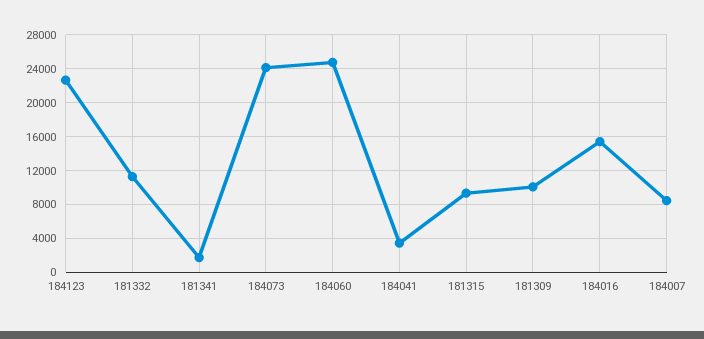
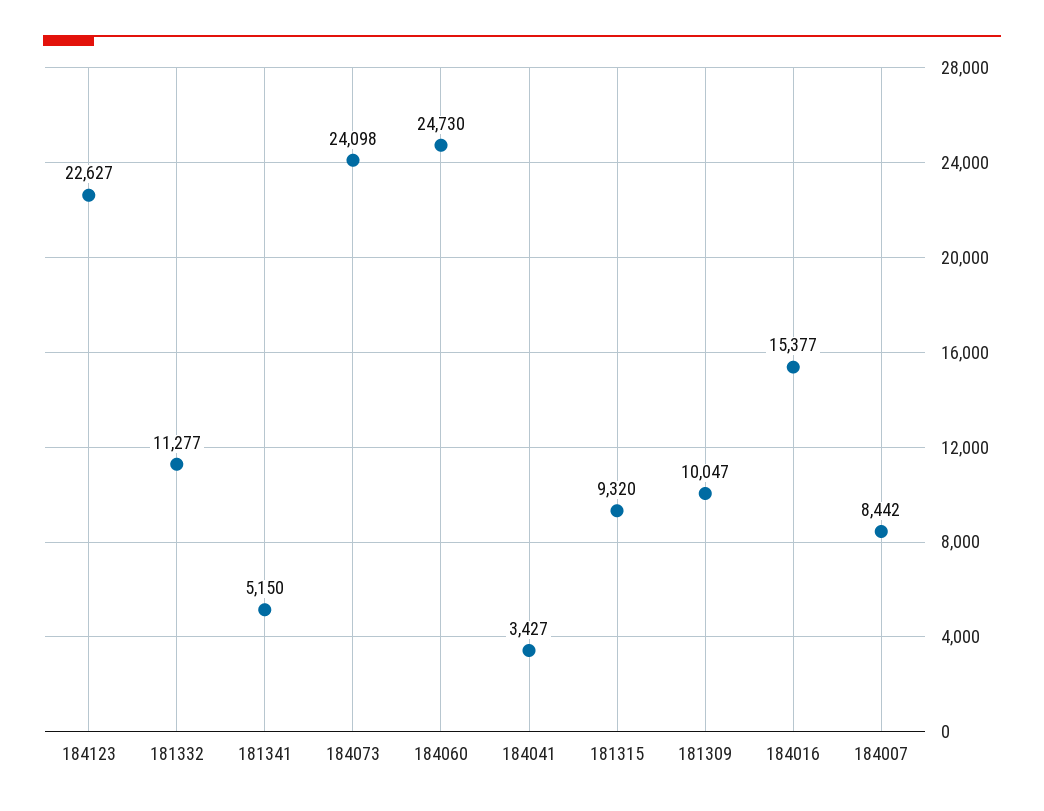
  {
    "184123": 22627,
    "181332": 11277,
-   "181341": 2000,
+   "181341": 5150,
    "184073": 24098,
    "184060": 24730,
    "184041": 3427,
    "181315": 9320,
    "181309": 10047,
    "184016": 15377,
    "184007": 8442
  }

